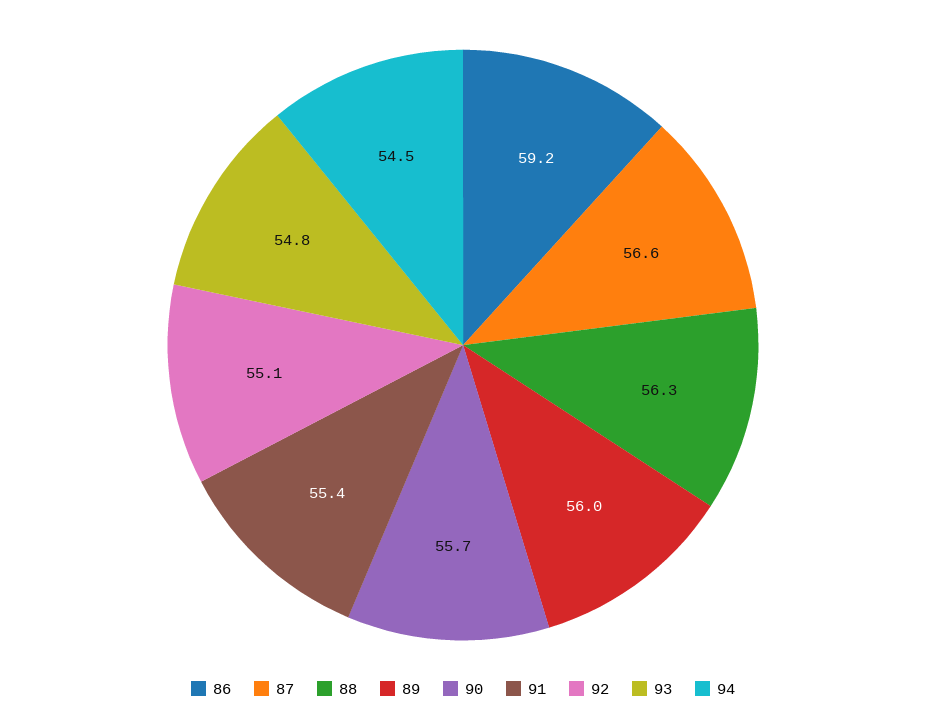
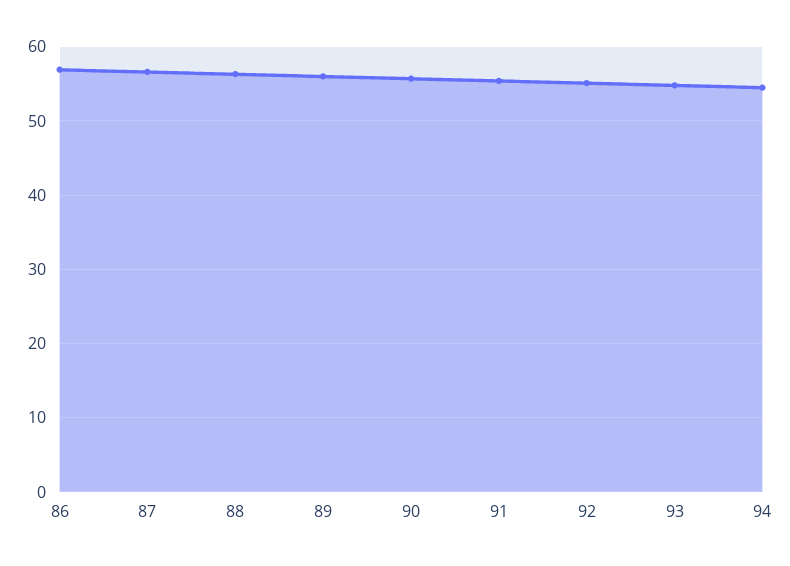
  {
-   "86": 59.2,
+   "86": 57,
    "87": 56.6,
    "88": 56.3,
    "89": 56,
    "90": 55.7,
    "91": 55.4,
    "92": 55.1,
    "93": 54.8,
    "94": 54.5
  }

